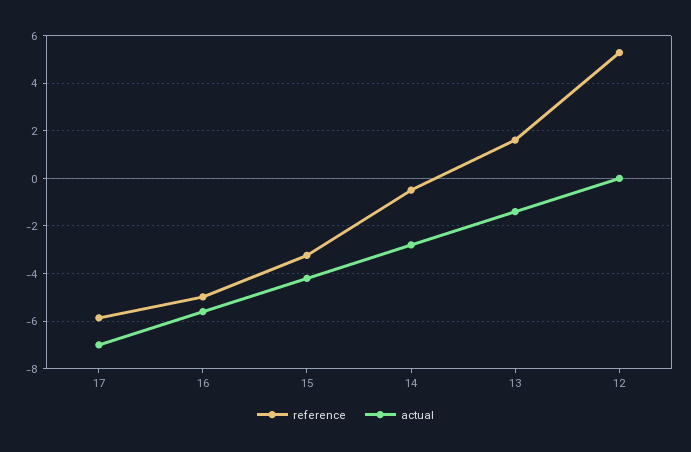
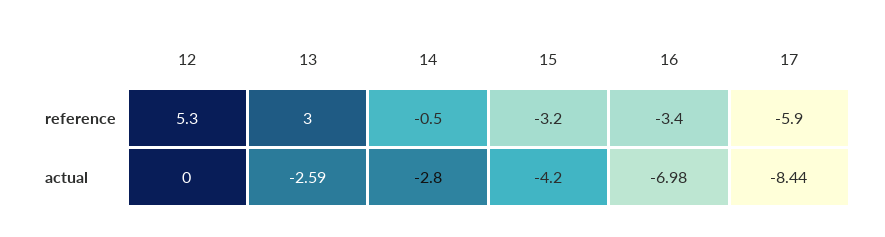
  {
    "reference": {
      "17": -5.9,
-     "16": -5,
+     "16": -3.4,
      "15": -3.2,
      "14": -0.5,
-     "13": 1.5,
+     "13": 3,
      "12": 5.3
    },
    "actual": {
-     "17": -7,
+     "17": -8.44,
-     "16": -5.5,
+     "16": -6.98,
      "15": -4.2,
      "14": -2.8,
-     "13": -1.5,
+     "13": -2.59,
      "12": 0
    }
  }

